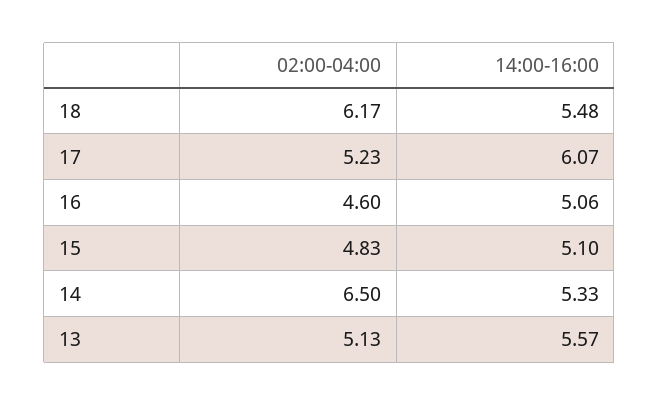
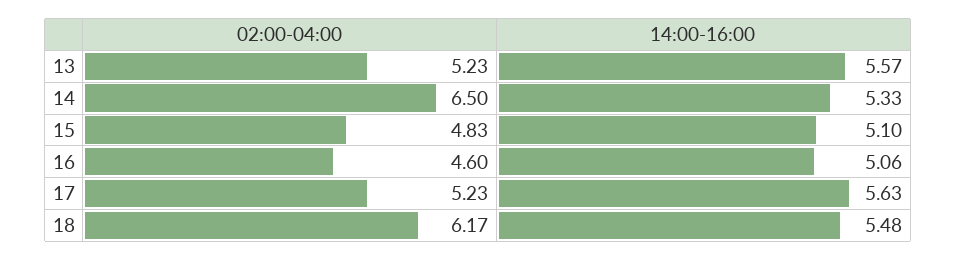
  {
    "02:00-04:00": {
      "18": 6.17,
      "17": 5.23,
      "16": 4.6,
      "15": 4.83,
      "14": 6.5,
-     "13": 5.13
+     "13": 5.23
    },
    "14:00-16:00": {
      "18": 5.48,
-     "17": 6.07,
+     "17": 5.63,
      "16": 5.06,
      "15": 5.1,
      "14": 5.33,
      "13": 5.57
    }
  }

